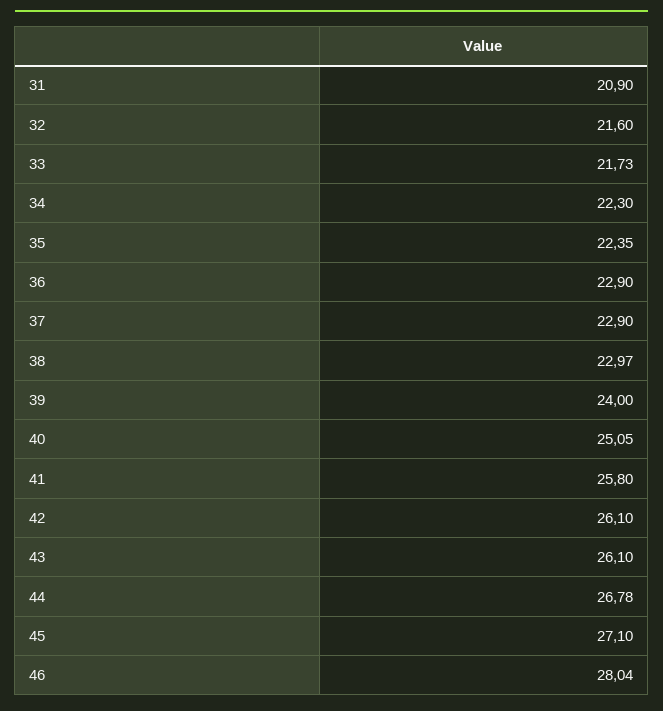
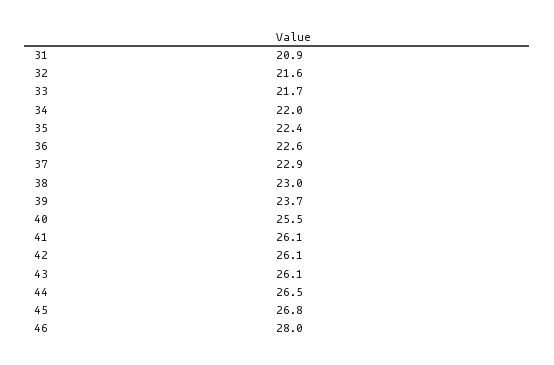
  {
    "31": 20.9,
    "32": 21.6,
    "33": 21.73,
-   "34": 22.3,
+   "34": 22,
    "35": 22.35,
-   "36": 22.9,
+   "36": 22.6,
    "37": 22.9,
    "38": 22.97,
-   "39": 24,
+   "39": 23.7,
-   "40": 25.05,
+   "40": 25.5,
-   "41": 25.8,
+   "41": 26.1,
    "42": 26.1,
    "43": 26.1,
-   "44": 26.78,
+   "44": 26.5,
-   "45": 27.1,
+   "45": 26.8,
    "46": 28.04
  }

